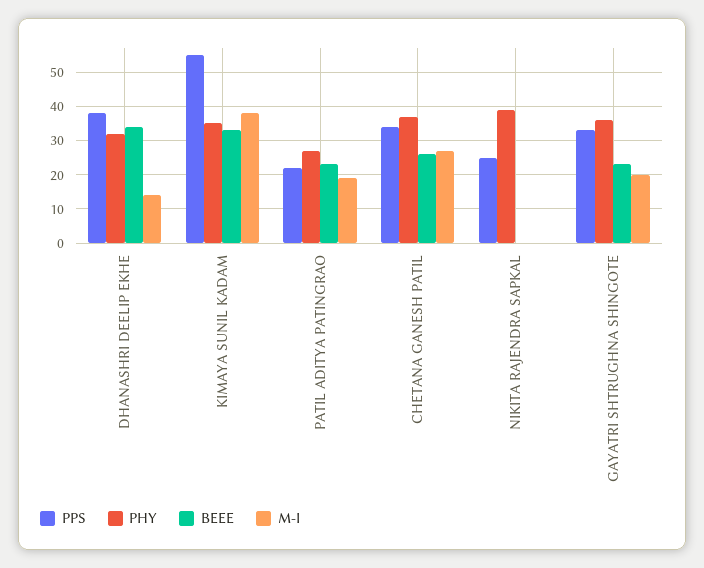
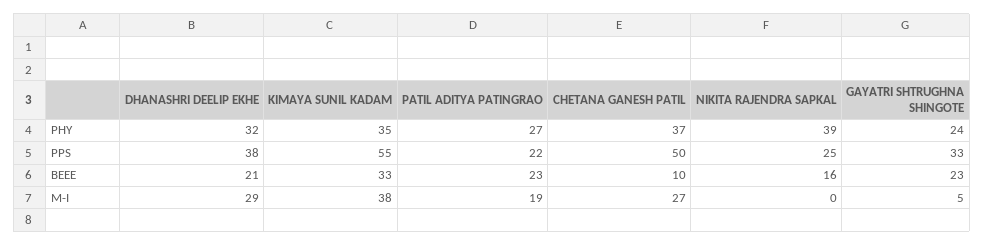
  {
    "PPS": {
      "DHANASHRI DEELIP EKHE": 38,
      "KIMAYA SUNIL KADAM": 55,
      "PATIL ADITYA PATINGRAO": 22,
-     "CHETANA GANESH PATIL": 35,
+     "CHETANA GANESH PATIL": 50,
      "NIKITA RAJENDRA SAPKAL": 25,
      "GAYATRI SHTRUGHNA SHINGOTE": 33
    },
    "PHY": {
      "DHANASHRI DEELIP EKHE": 32,
      "KIMAYA SUNIL KADAM": 35,
      "PATIL ADITYA PATINGRAO": 27,
      "CHETANA GANESH PATIL": 37,
      "NIKITA RAJENDRA SAPKAL": 39,
-     "GAYATRI SHTRUGHNA SHINGOTE": 35
+     "GAYATRI SHTRUGHNA SHINGOTE": 24
    },
    "BEEE": {
-     "DHANASHRI DEELIP EKHE": 35,
+     "DHANASHRI DEELIP EKHE": 21,
      "KIMAYA SUNIL KADAM": 33,
      "PATIL ADITYA PATINGRAO": 23,
-     "CHETANA GANESH PATIL": 25,
+     "CHETANA GANESH PATIL": 10,
-     "NIKITA RAJENDRA SAPKAL": 0,
+     "NIKITA RAJENDRA SAPKAL": 16,
      "GAYATRI SHTRUGHNA SHINGOTE": 23
    },
    "M-I": {
-     "DHANASHRI DEELIP EKHE": 15,
+     "DHANASHRI DEELIP EKHE": 29,
      "KIMAYA SUNIL KADAM": 38,
      "PATIL ADITYA PATINGRAO": 19,
      "CHETANA GANESH PATIL": 27,
      "NIKITA RAJENDRA SAPKAL": 0,
-     "GAYATRI SHTRUGHNA SHINGOTE": 20
+     "GAYATRI SHTRUGHNA SHINGOTE": 5
    }
  }

